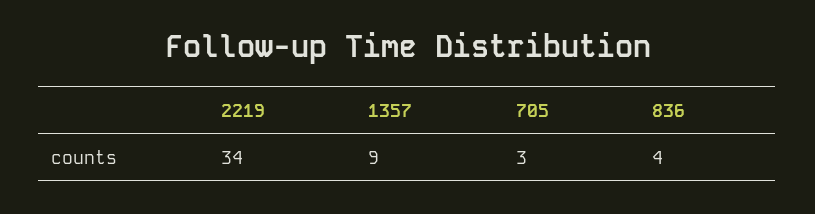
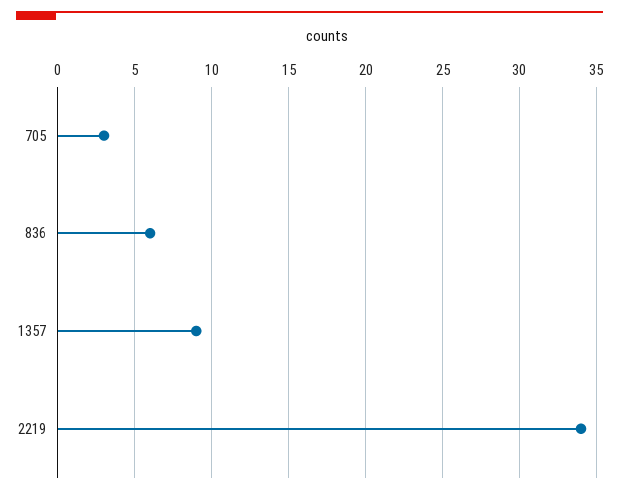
  {
    "2219": 34,
    "1357": 9,
    "705": 3,
-   "836": 4
+   "836": 6
  }

